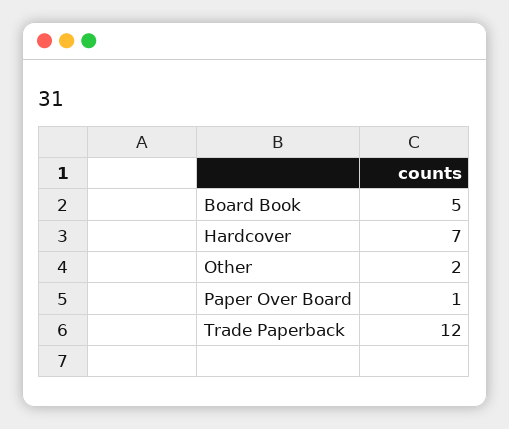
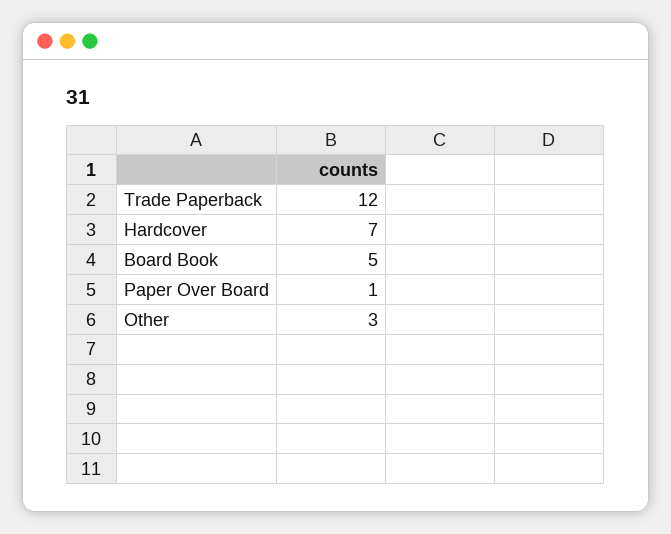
  {
    "Board Book": 5,
    "Hardcover": 7,
-   "Other": 2,
+   "Other": 3,
    "Paper Over Board": 1,
    "Trade Paperback": 12
  }

